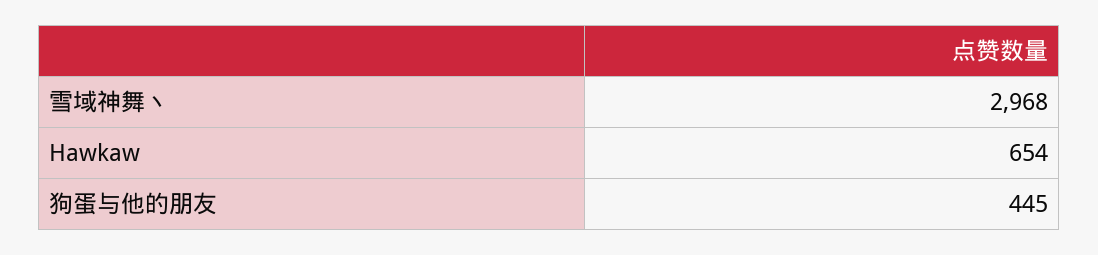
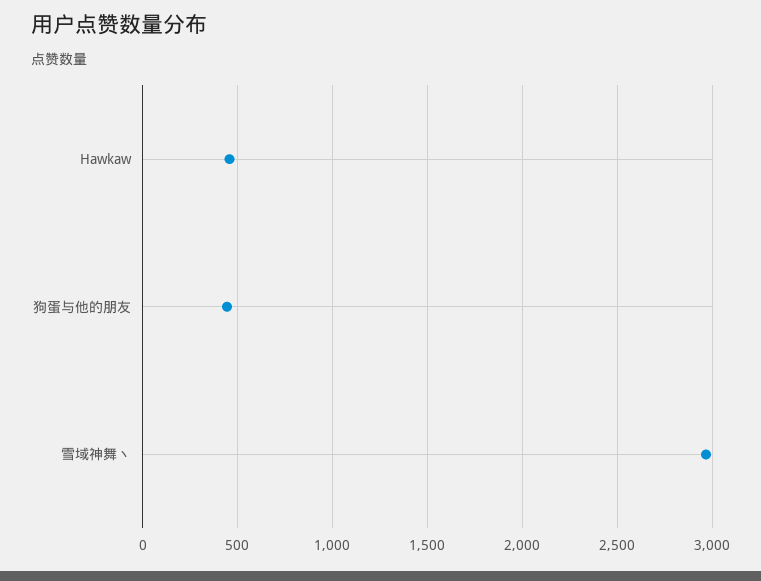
  {
    "雪域神舞丶": 2968,
-   "Hawkaw": 654,
+   "Hawkaw": 450,
    "狗蛋与他的朋友": 445
  }

